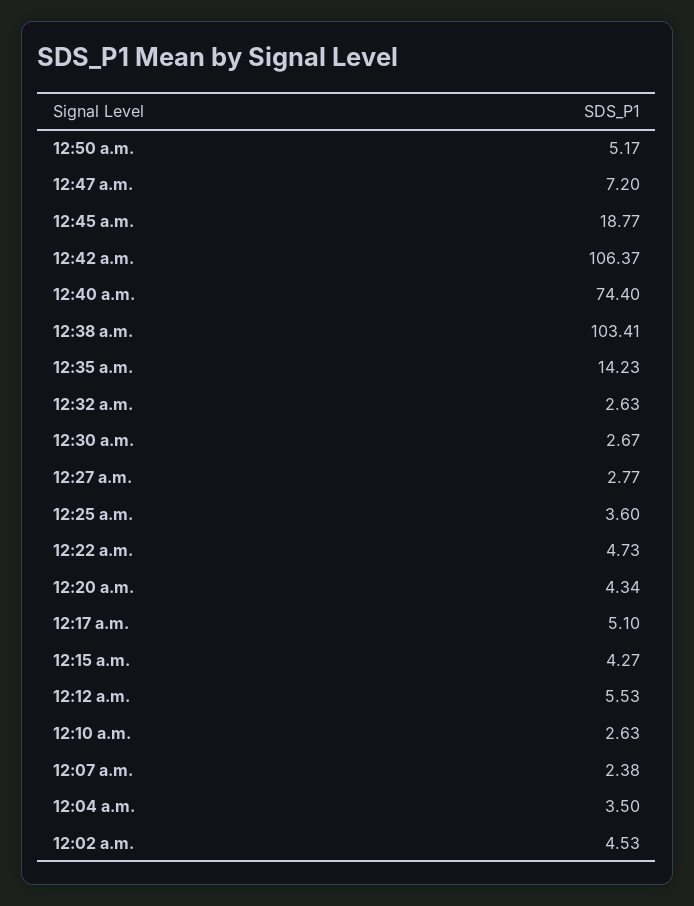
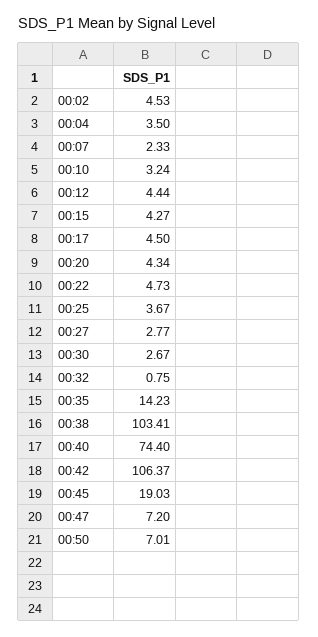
  {
-   "12:50 a.m.": 5.17,
+   "12:50 a.m.": 7.01,
    "12:47 a.m.": 7.2,
-   "12:45 a.m.": 18.77,
+   "12:45 a.m.": 19.03,
    "12:42 a.m.": 106.37,
    "12:40 a.m.": 74.4,
    "12:38 a.m.": 103.41,
    "12:35 a.m.": 14.23,
-   "12:32 a.m.": 2.63,
+   "12:32 a.m.": 0.75,
    "12:30 a.m.": 2.67,
    "12:27 a.m.": 2.77,
-   "12:25 a.m.": 3.6,
+   "12:25 a.m.": 3.67,
    "12:22 a.m.": 4.73,
    "12:20 a.m.": 4.34,
-   "12:17 a.m.": 5.1,
+   "12:17 a.m.": 4.5,
    "12:15 a.m.": 4.27,
-   "12:12 a.m.": 5.53,
+   "12:12 a.m.": 4.44,
-   "12:10 a.m.": 2.63,
+   "12:10 a.m.": 3.24,
-   "12:07 a.m.": 2.38,
+   "12:07 a.m.": 2.33,
    "12:04 a.m.": 3.5,
    "12:02 a.m.": 4.53
  }

